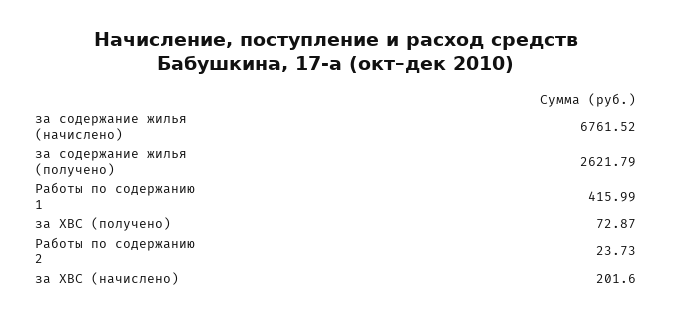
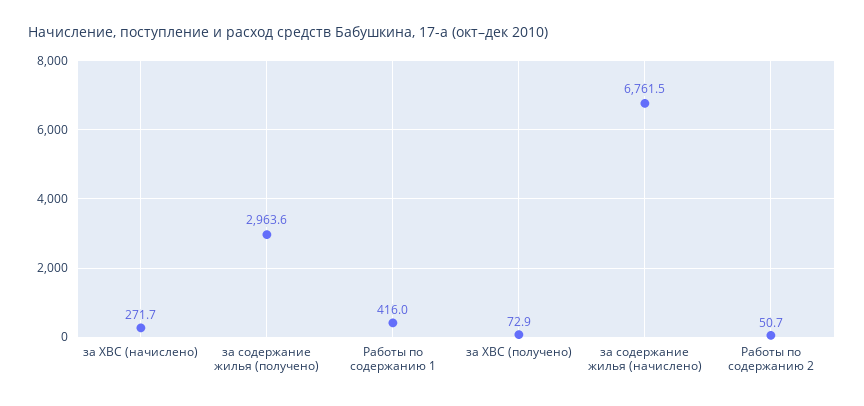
  {
    "за содержание жилья (начислено)": 6761.52,
-   "за содержание жилья (получено)": 2621.79,
+   "за содержание жилья (получено)": 2963.6,
    "Работы по содержанию 1": 415.99,
    "за ХВС (получено)": 72.87,
-   "Работы по содержанию 2": 23.73,
+   "Работы по содержанию 2": 50.7,
-   "за ХВС (начислено)": 201.6
+   "за ХВС (начислено)": 271.7
  }

